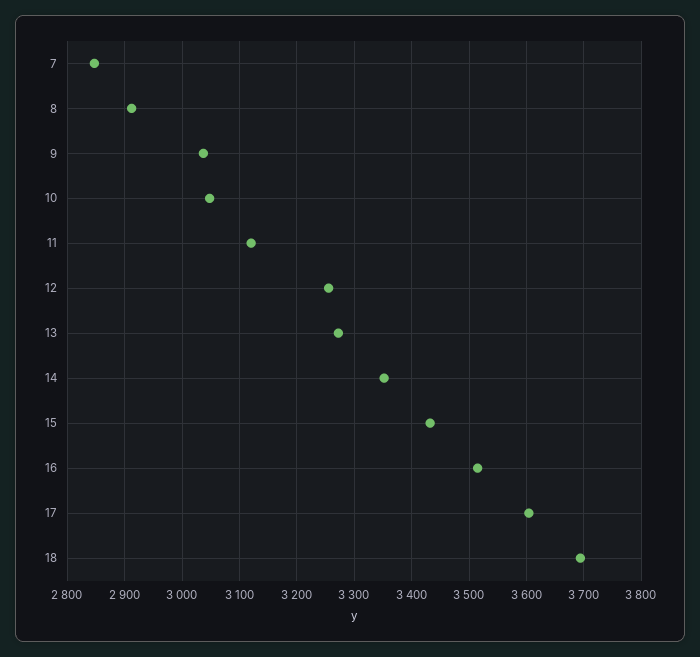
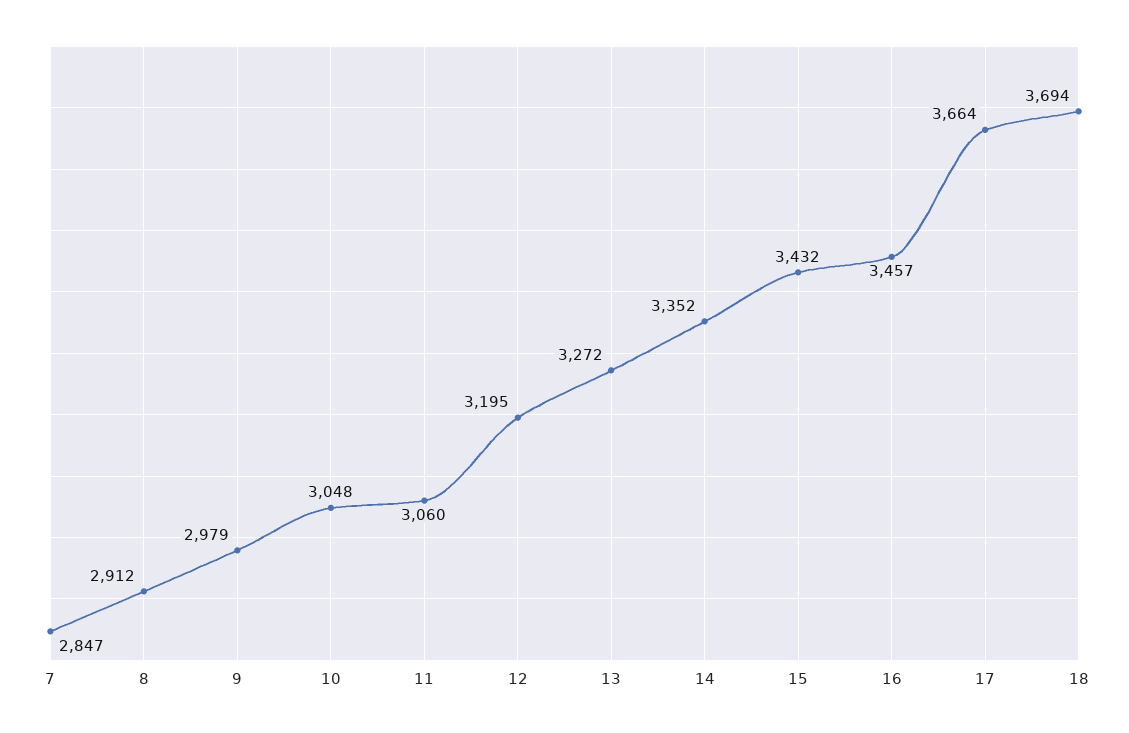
  {
    "7": 2847,
    "8": 2912,
-   "9": 3040,
+   "9": 2979,
    "10": 3048,
-   "11": 3120,
+   "11": 3060,
-   "12": 3260,
+   "12": 3195,
    "13": 3272,
    "14": 3352,
    "15": 3432,
-   "16": 3520,
+   "16": 3457,
-   "17": 3600,
+   "17": 3664,
    "18": 3694
  }

